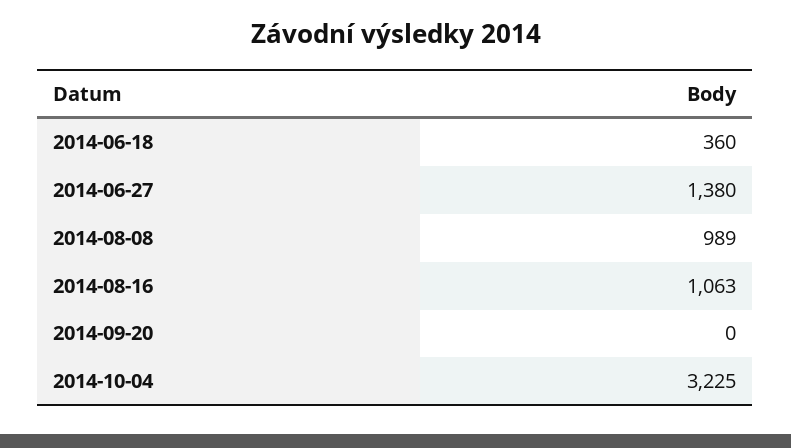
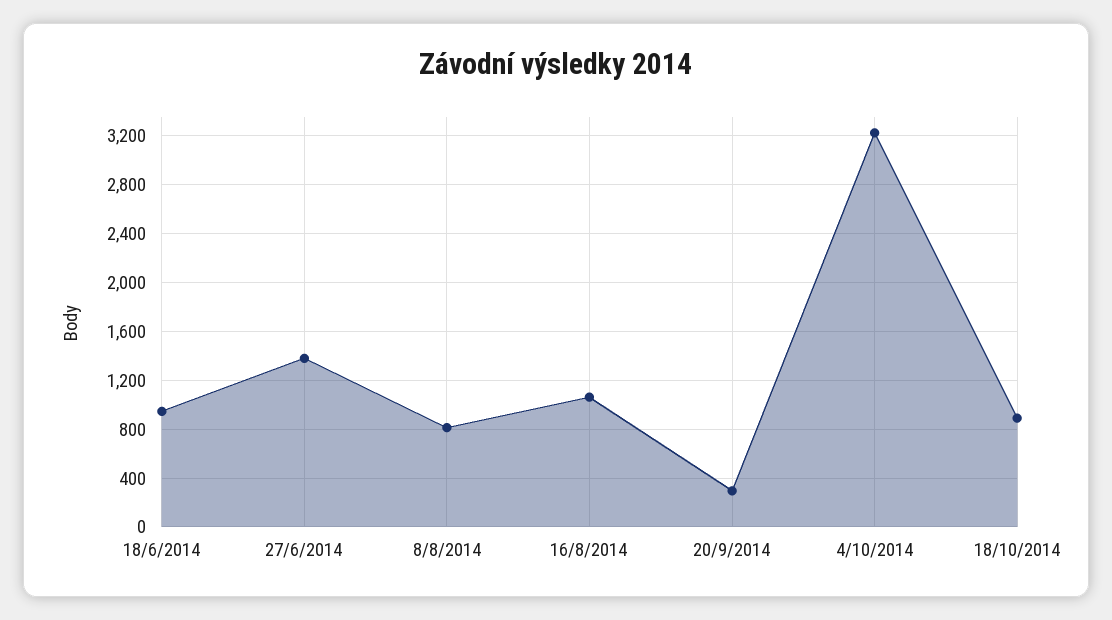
  {
-   "2014-06-18": 360,
+   "2014-06-18": 950,
    "2014-06-27": 1380,
-   "2014-08-08": 989,
+   "2014-08-08": 800,
    "2014-08-16": 1063,
-   "2014-09-20": 0,
+   "2014-09-20": 300,
-   "2014-10-04": 3225
+   "2014-10-04": 3225,
+   "18/10/2014": 900
  }

